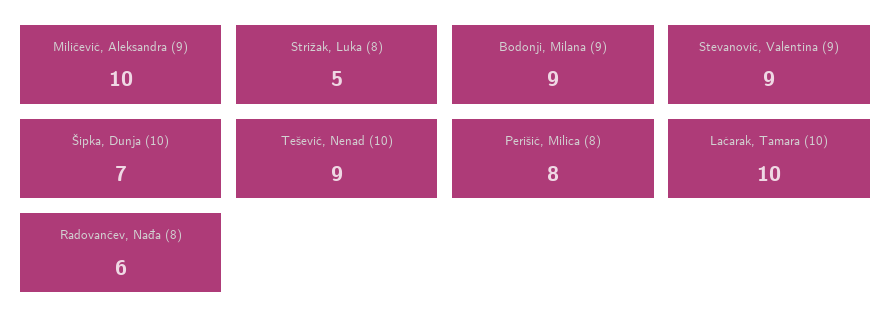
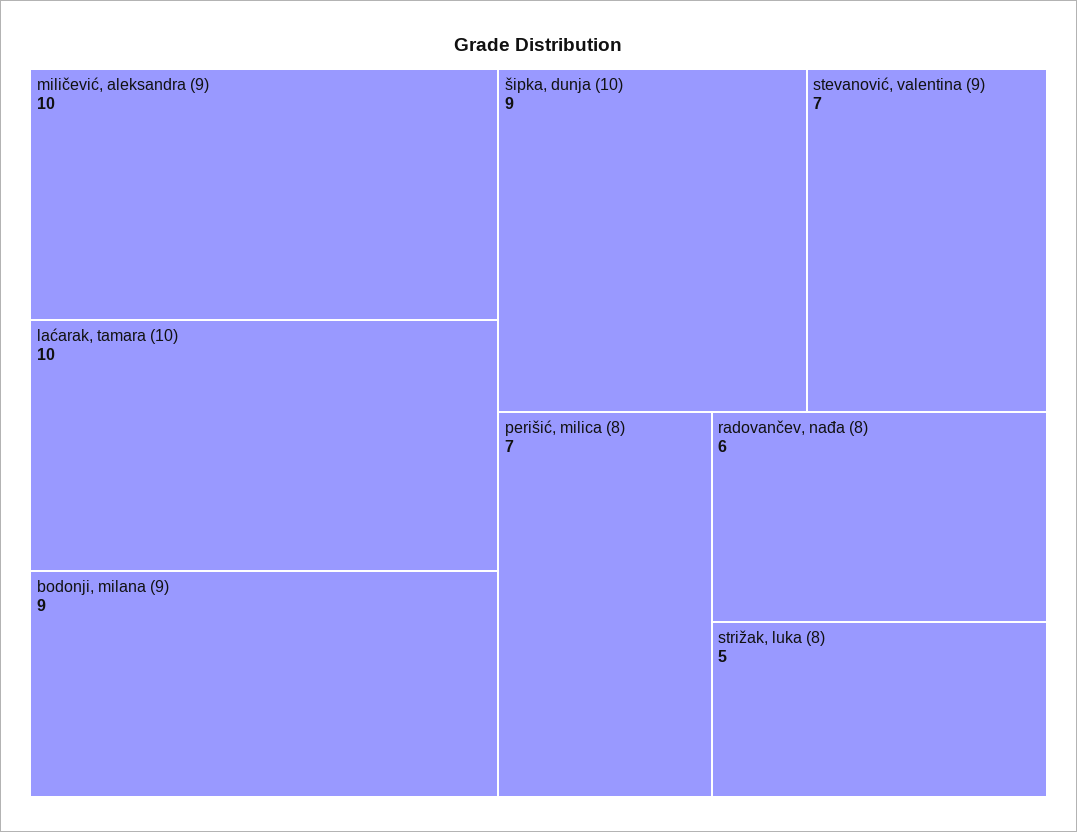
  {
    "Miličević, Aleksandra (9)": 10,
    "Strižak, Luka (8)": 5,
    "Bodonji, Milana (9)": 9,
-   "Stevanović, Valentina (9)": 9,
+   "Stevanović, Valentina (9)": 7,
-   "Šipka, Dunja (10)": 7,
+   "Šipka, Dunja (10)": 9,
-   "Tešević, Nenad (10)": 9,
-   "Perišić, Milica (8)": 8,
+   "Perišić, Milica (8)": 7,
    "Laćarak, Tamara (10)": 10,
    "Radovančev, Nađa (8)": 6
  }

